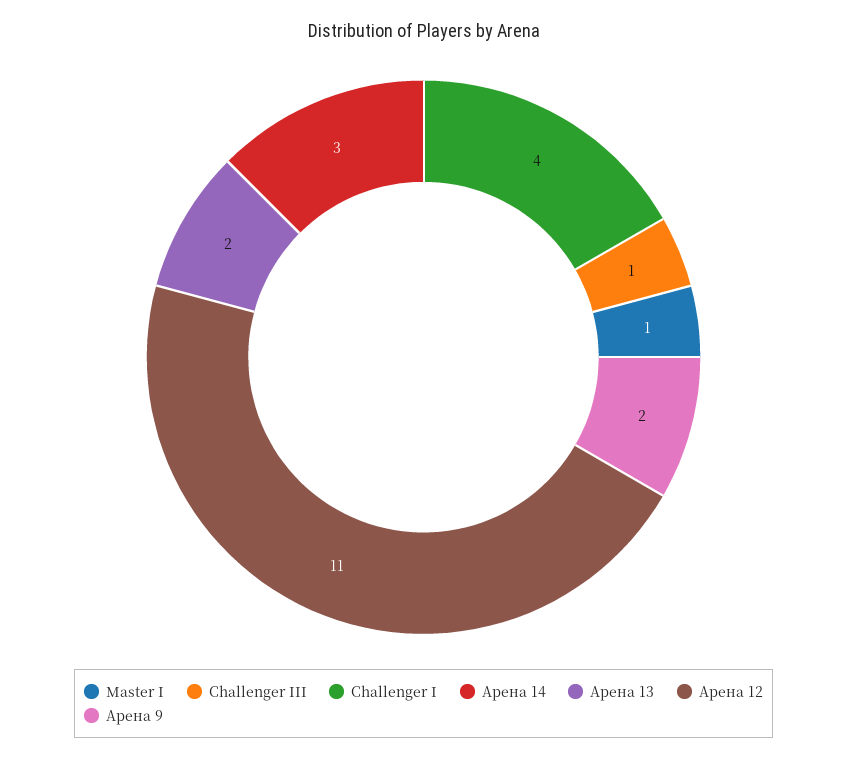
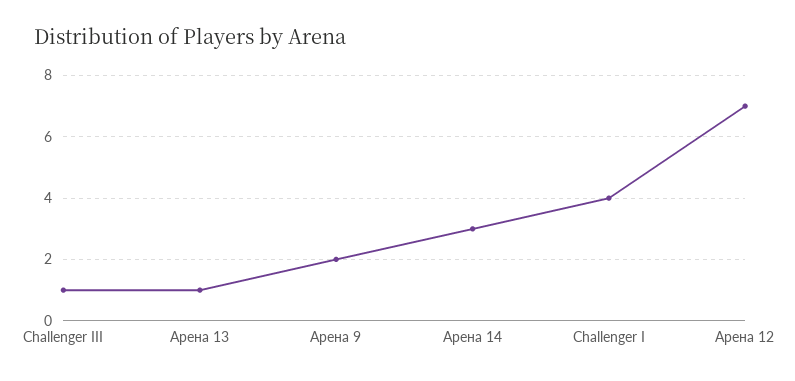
  {
-   "Master I": 1,
    "Challenger III": 1,
    "Challenger I": 4,
    "Арена 14": 3,
-   "Арена 13": 2,
+   "Арена 13": 1,
-   "Арена 12": 11,
+   "Арена 12": 7,
    "Арена 9": 2
  }

